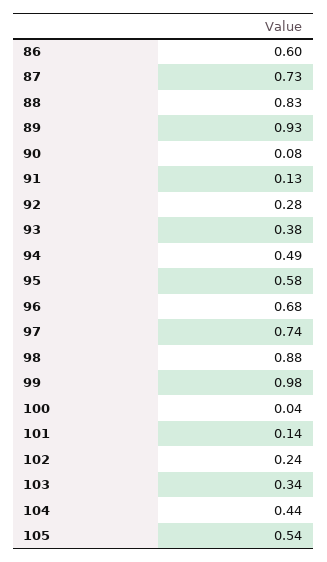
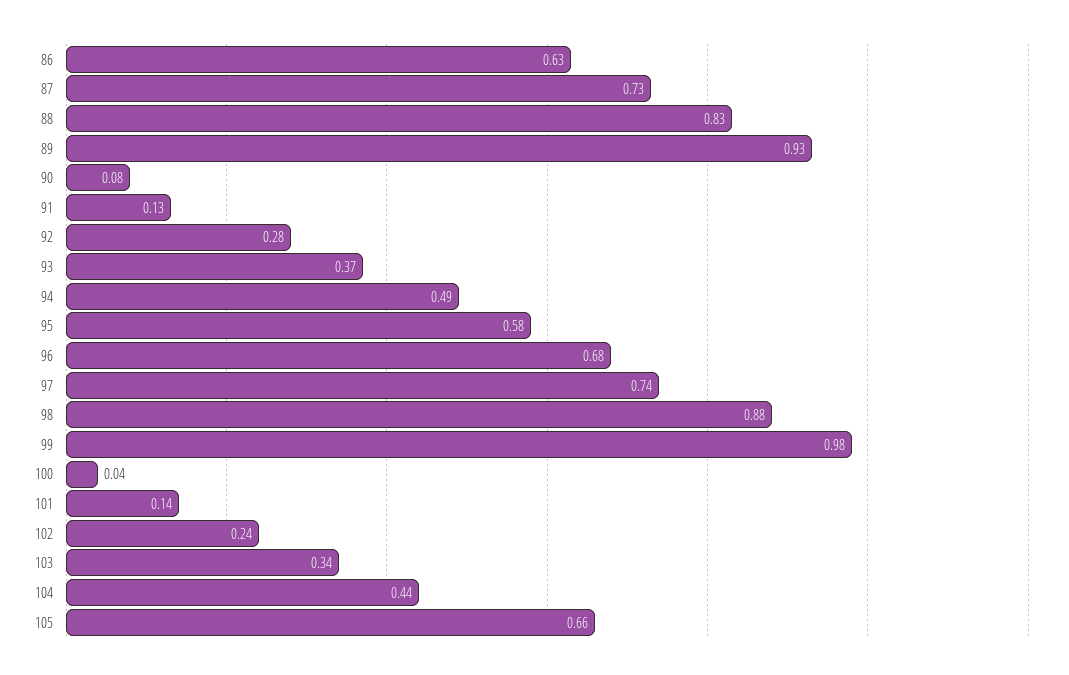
  {
-   "86": 0.6,
+   "86": 0.63,
    "87": 0.73,
    "88": 0.83,
    "89": 0.93,
    "90": 0.08,
    "91": 0.13,
    "92": 0.28,
-   "93": 0.38,
+   "93": 0.37,
    "94": 0.49,
    "95": 0.58,
    "96": 0.68,
    "97": 0.74,
    "98": 0.88,
    "99": 0.98,
    "100": 0.04,
    "101": 0.14,
    "102": 0.24,
    "103": 0.34,
    "104": 0.44,
-   "105": 0.54
+   "105": 0.66
  }

